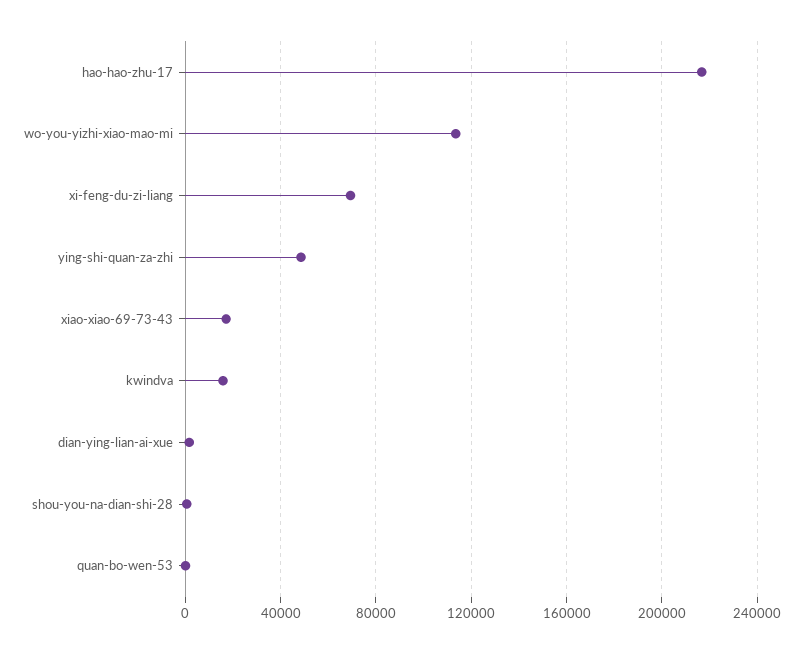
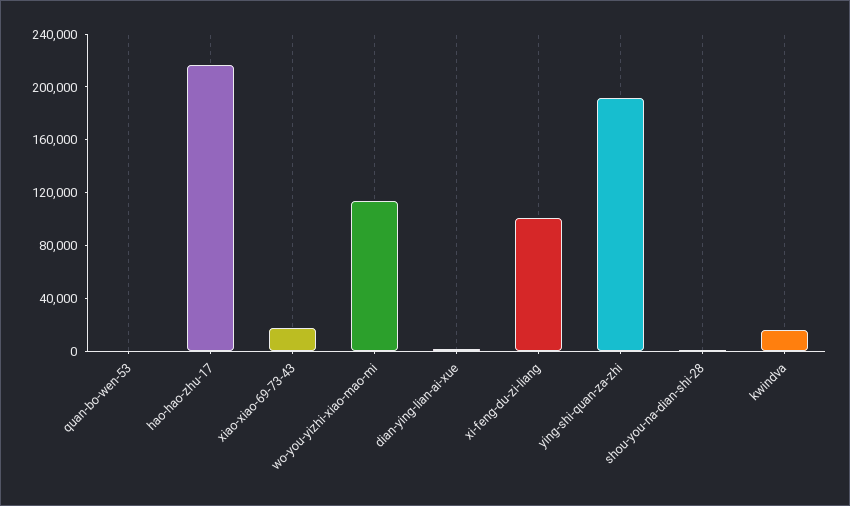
  {
    "hao-hao-zhu-17": 215000,
    "wo-you-yizhi-xiao-mao-mi": 115000,
-   "xi-feng-du-zi-liang": 70000,
+   "xi-feng-du-zi-liang": 100000,
-   "ying-shi-quan-za-zhi": 50000,
+   "ying-shi-quan-za-zhi": 190000,
    "xiao-xiao-69-73-43": 15000,
    "kwindva": 15000,
    "dian-ying-lian-ai-xue": 0,
    "shou-you-na-dian-shi-28": 0,
    "quan-bo-wen-53": 0
  }

